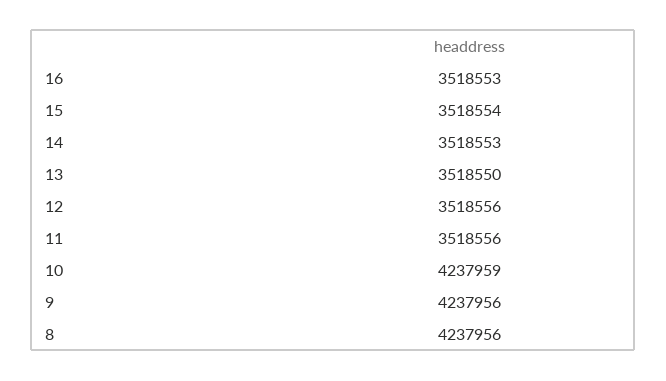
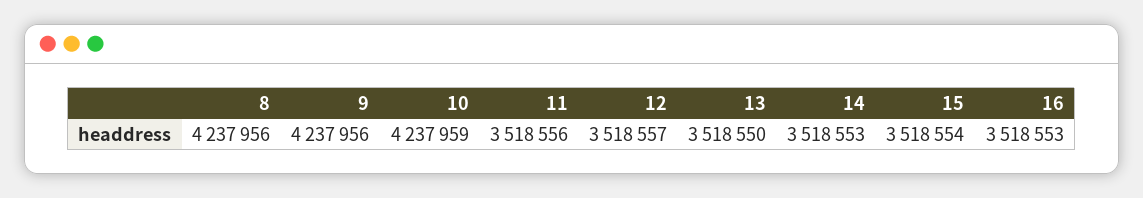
  {
    "16": 3518553,
    "15": 3518554,
    "14": 3518553,
    "13": 3518550,
-   "12": 3518556,
+   "12": 3518557,
    "11": 3518556,
    "10": 4237959,
    "9": 4237956,
    "8": 4237956
  }

